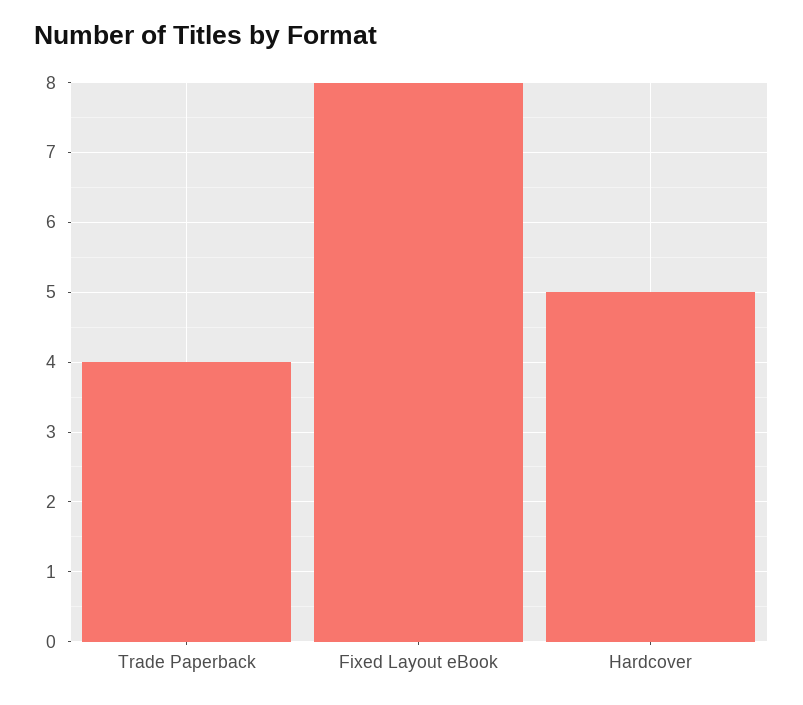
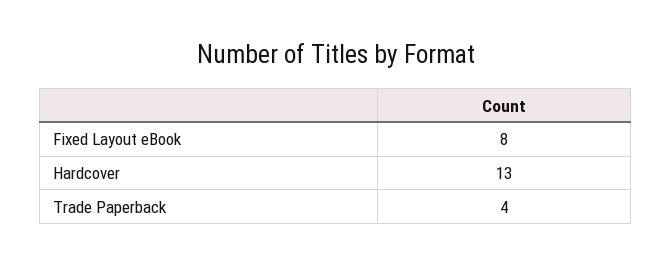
  {
    "Trade Paperback": 4,
    "Fixed Layout eBook": 8,
-   "Hardcover": 5
+   "Hardcover": 13
  }

